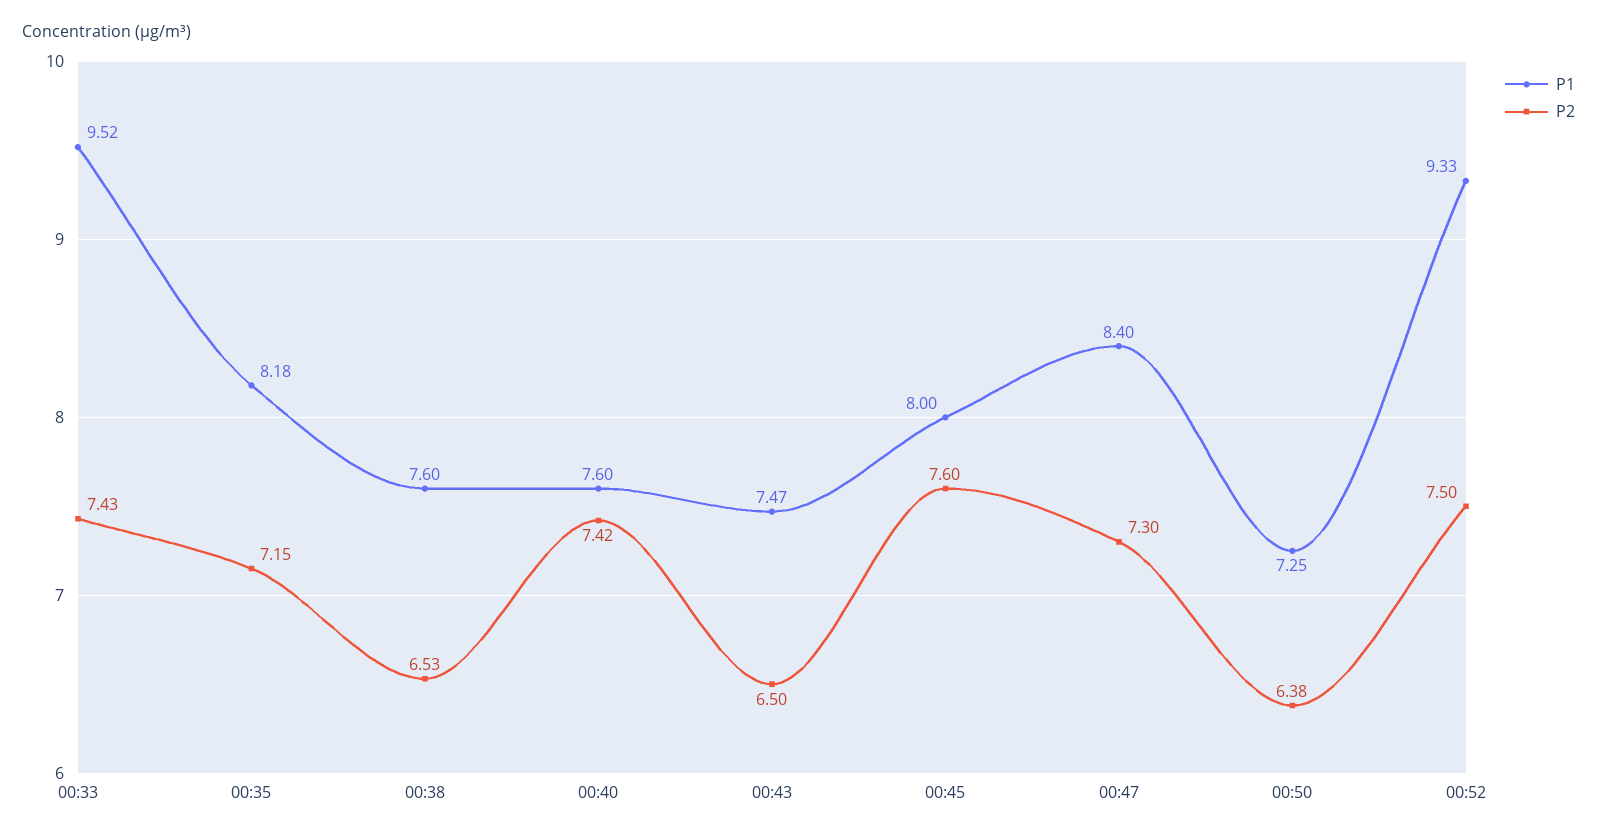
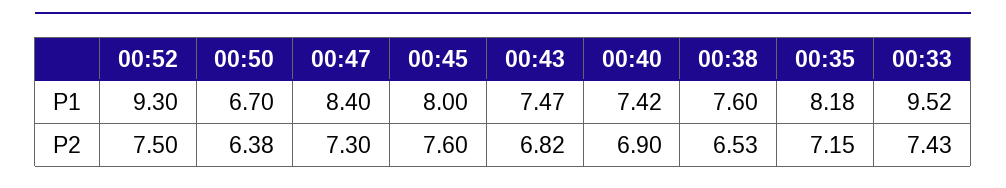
  {
    "P1": {
      "00:33": 9.52,
      "00:35": 8.18,
      "00:38": 7.6,
-     "00:40": 7.6,
+     "00:40": 7.42,
      "00:43": 7.47,
      "00:45": 8,
      "00:47": 8.4,
-     "00:50": 7.25,
+     "00:50": 6.7,
-     "00:52": 9.33
+     "00:52": 9.3
    },
    "P2": {
      "00:33": 7.43,
      "00:35": 7.15,
      "00:38": 6.53,
-     "00:40": 7.42,
+     "00:40": 6.9,
-     "00:43": 6.5,
+     "00:43": 6.82,
      "00:45": 7.6,
      "00:47": 7.3,
      "00:50": 6.38,
      "00:52": 7.5
    }
  }

